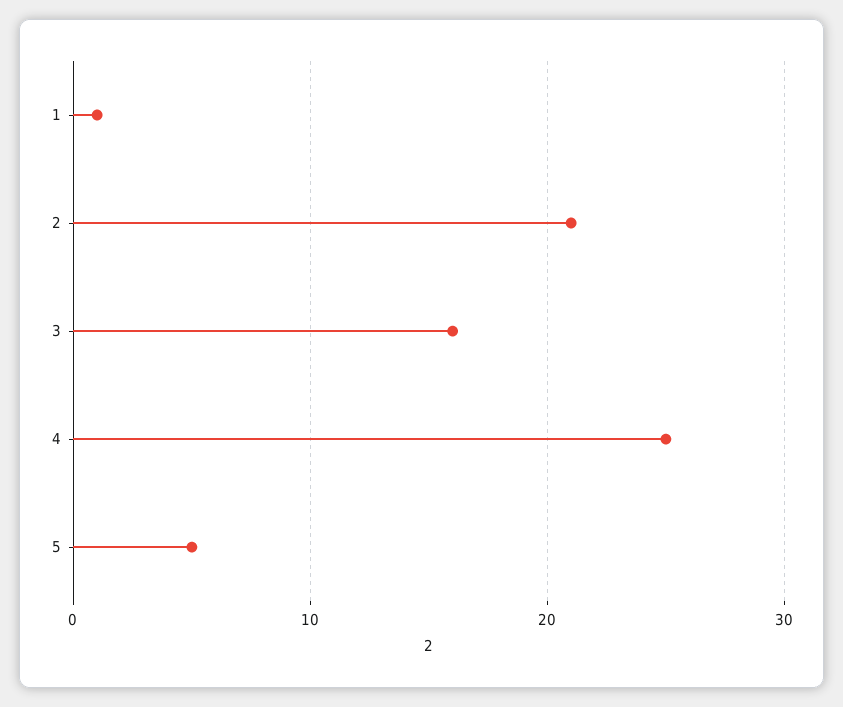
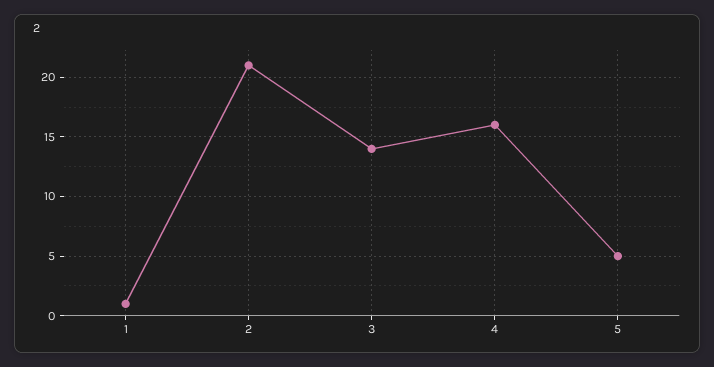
  {
    "1": 1,
    "2": 21,
-   "3": 16,
+   "3": 14,
-   "4": 25,
+   "4": 16,
    "5": 5
  }

